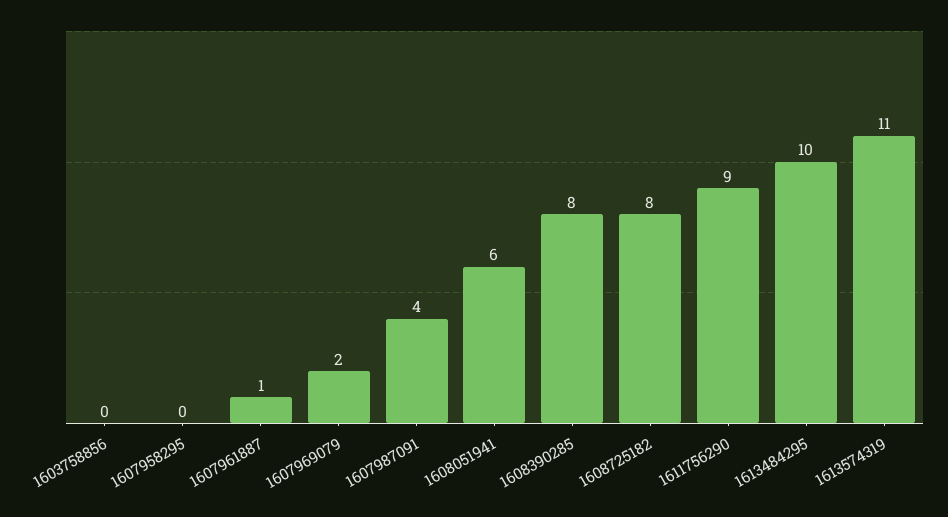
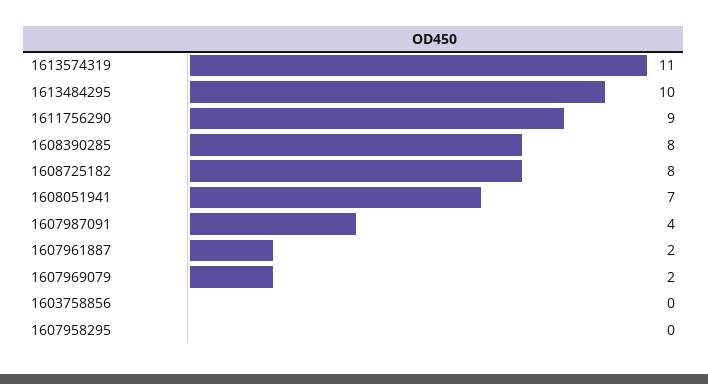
  {
    "1603758856": 0,
    "1607958295": 0,
-   "1607961887": 1,
+   "1607961887": 2,
    "1607969079": 2,
    "1607987091": 4,
-   "1608051941": 6,
+   "1608051941": 7,
    "1608390285": 8,
    "1608725182": 8,
    "1611756290": 9,
    "1613484295": 10,
    "1613574319": 11
  }

